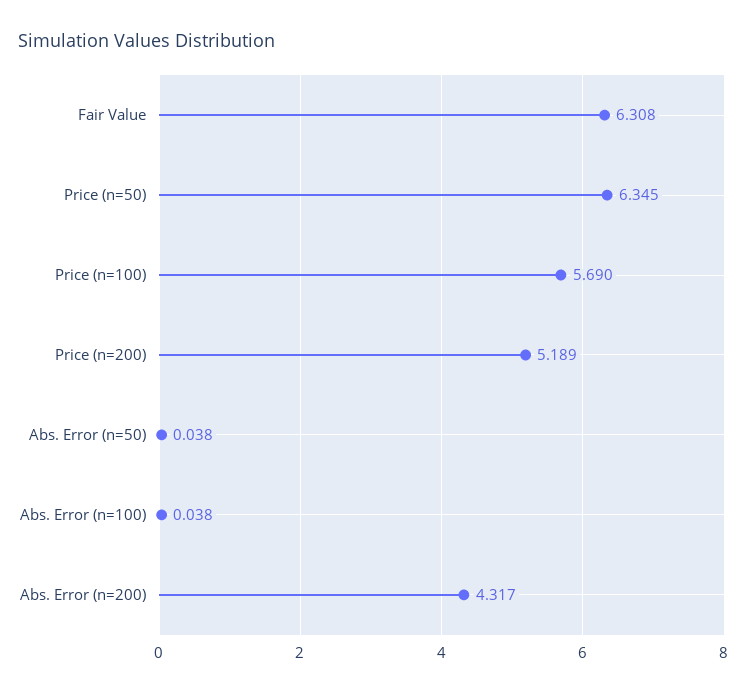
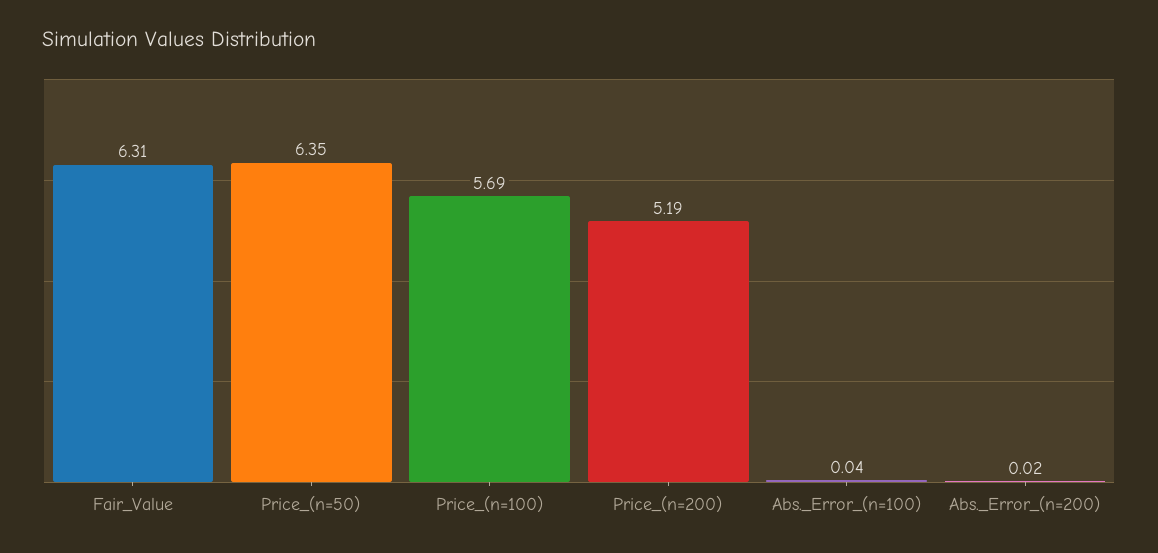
  {
    "Fair Value": 6.308,
    "Price (n=50)": 6.345,
    "Price (n=100)": 5.69,
    "Price (n=200)": 5.189,
-   "Abs. Error (n=50)": 0.038,
    "Abs. Error (n=100)": 0.038,
-   "Abs. Error (n=200)": 4.317
+   "Abs. Error (n=200)": 0.02
  }

